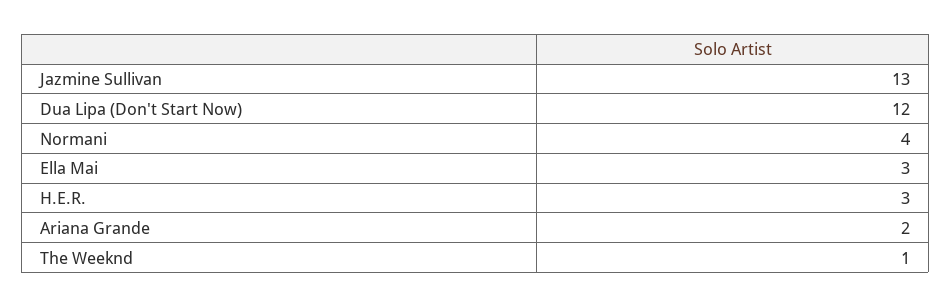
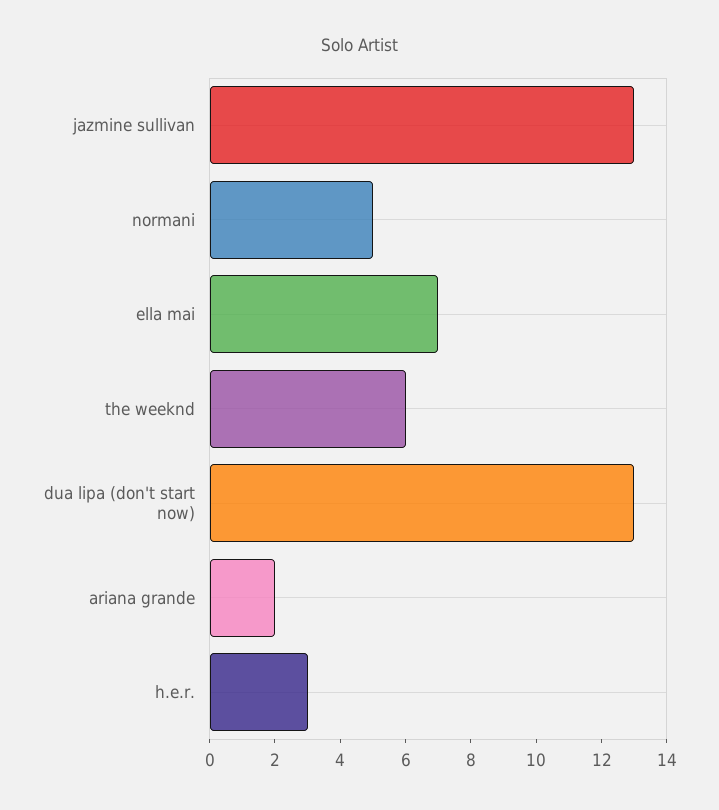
  {
    "Jazmine Sullivan": 13,
-   "Dua Lipa (Don't Start Now)": 12,
+   "Dua Lipa (Don't Start Now)": 13,
-   "Normani": 4,
+   "Normani": 5,
-   "Ella Mai": 3,
+   "Ella Mai": 7,
    "H.E.R.": 3,
    "Ariana Grande": 2,
-   "The Weeknd": 1
+   "The Weeknd": 6
  }

